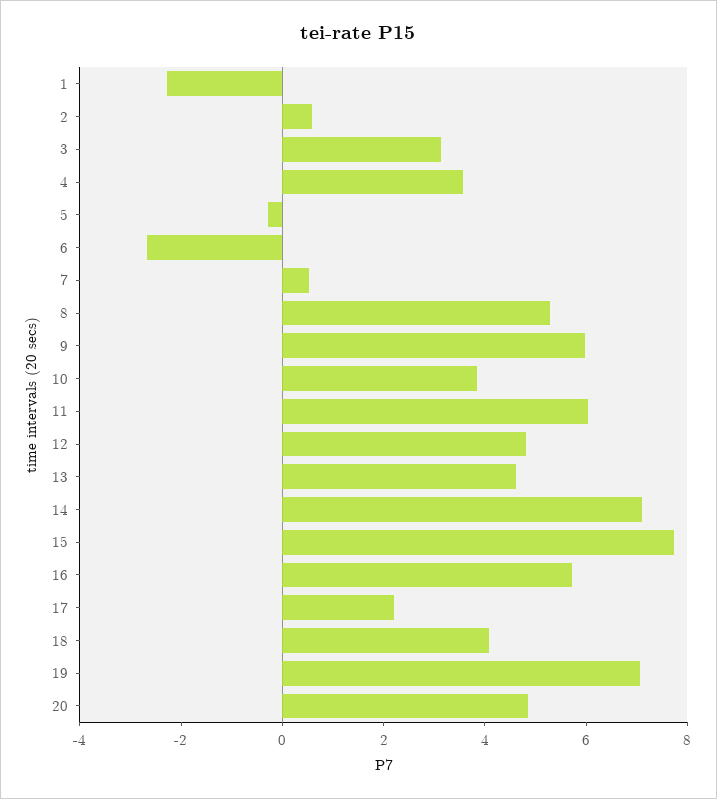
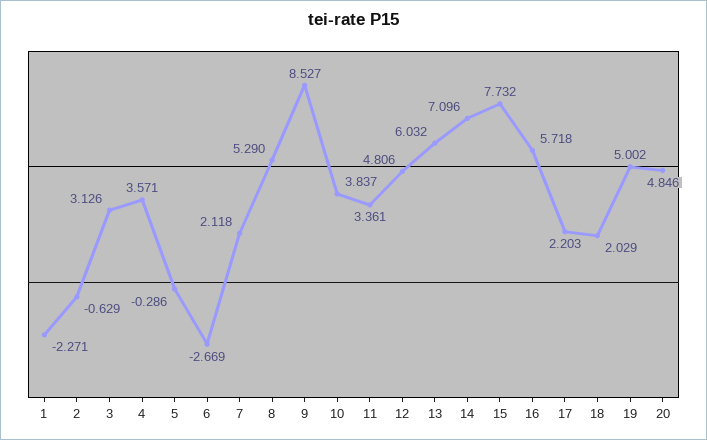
  {
    "1": -2.271,
-   "2": 0.5,
+   "2": -0.629,
    "3": 3.126,
    "4": 3.571,
    "5": -0.286,
    "6": -2.669,
-   "7": 0.5,
+   "7": 2.118,
    "8": 5.29,
-   "9": 6,
+   "9": 8.527,
    "10": 3.837,
-   "11": 6,
+   "11": 3.361,
    "12": 4.806,
-   "13": 4.5,
+   "13": 6.032,
    "14": 7.096,
    "15": 7.732,
    "16": 5.718,
    "17": 2.203,
-   "18": 4,
+   "18": 2.029,
-   "19": 7,
+   "19": 5.002,
    "20": 4.846
  }

